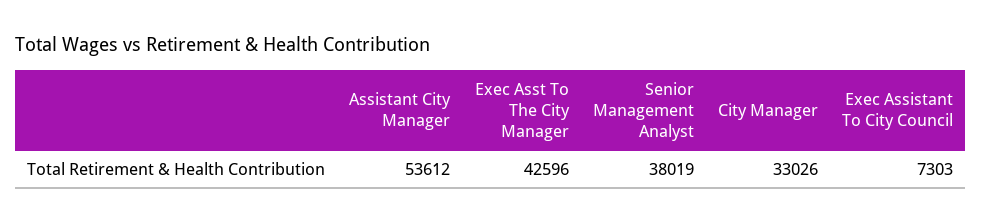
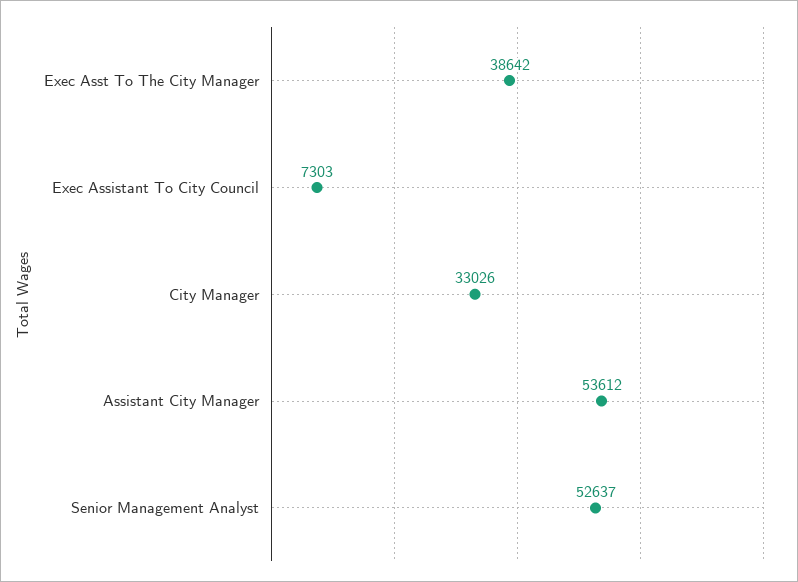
  {
    "Assistant City Manager": 53612,
-   "Exec Asst To The City Manager": 42596,
+   "Exec Asst To The City Manager": 38642,
-   "Senior Management Analyst": 38019,
+   "Senior Management Analyst": 52637,
    "City Manager": 33026,
    "Exec Assistant To City Council": 7303
  }

